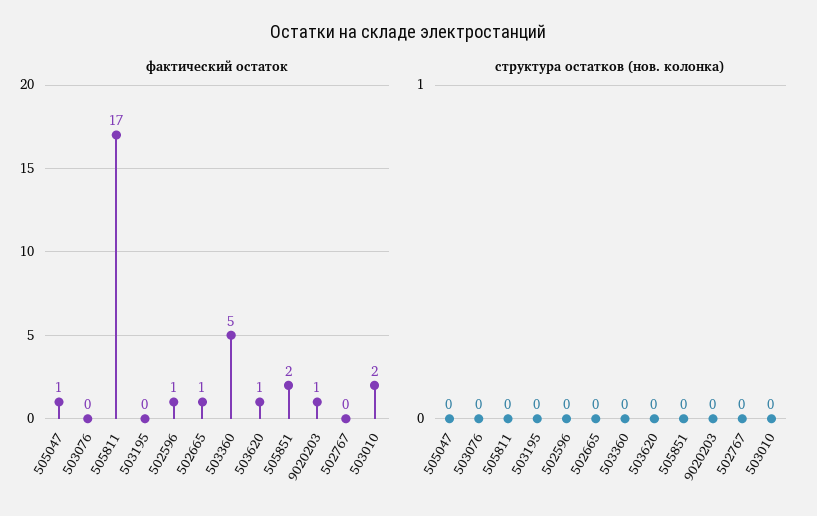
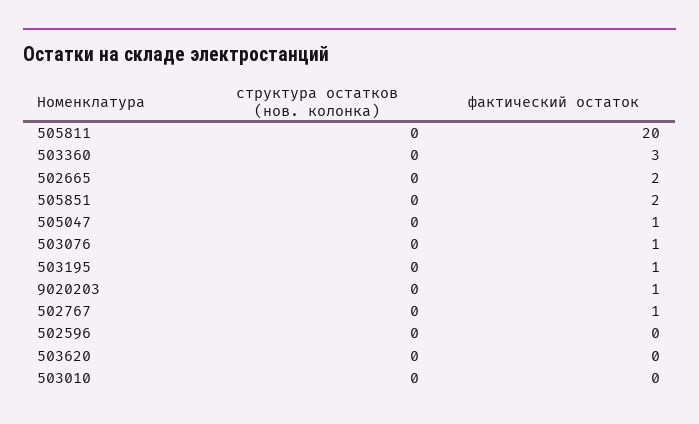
  {
    "фактический остаток": {
      "505047": 1,
-     "503076": 0,
+     "503076": 1,
-     "505811": 17,
+     "505811": 20,
-     "503195": 0,
+     "503195": 1,
-     "502596": 1,
+     "502596": 0,
-     "502665": 1,
+     "502665": 2,
-     "503360": 5,
+     "503360": 3,
-     "503620": 1,
+     "503620": 0,
      "505851": 2,
      "9020203": 1,
-     "502767": 0,
+     "502767": 1,
-     "503010": 2
+     "503010": 0
    },
    "структура остатков (нов. колонка)": {
      "505047": 0,
      "503076": 0,
      "505811": 0,
      "503195": 0,
      "502596": 0,
      "502665": 0,
      "503360": 0,
      "503620": 0,
      "505851": 0,
      "9020203": 0,
      "502767": 0,
      "503010": 0
    }
  }

